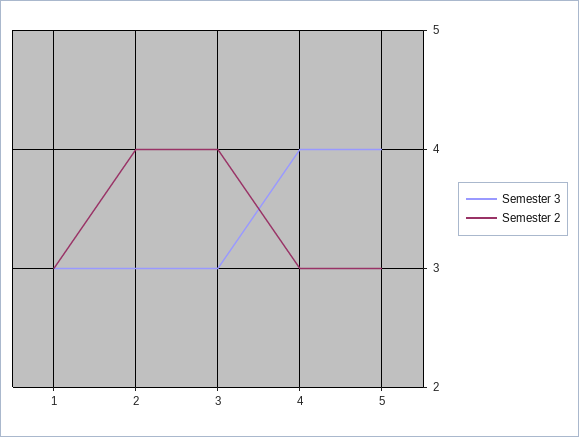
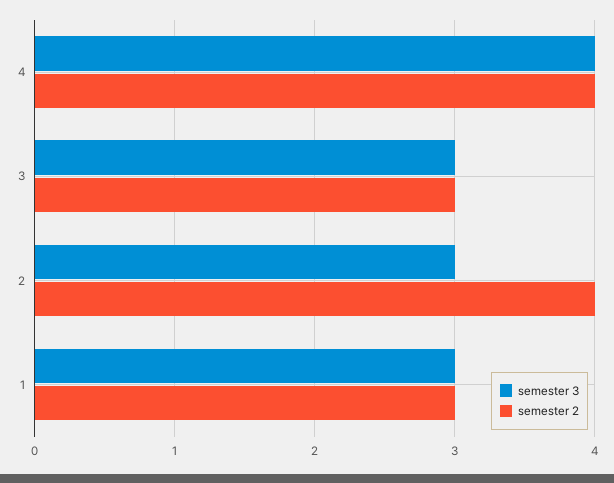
  {
    "Semester 3": {
      "1": 3,
      "2": 3,
      "3": 3,
-     "4": 4,
+     "4": 4
-     "5": 4
    },
    "Semester 2": {
      "1": 3,
      "2": 4,
-     "3": 4,
+     "3": 3,
-     "4": 3,
+     "4": 4
-     "5": 3
    }
  }

